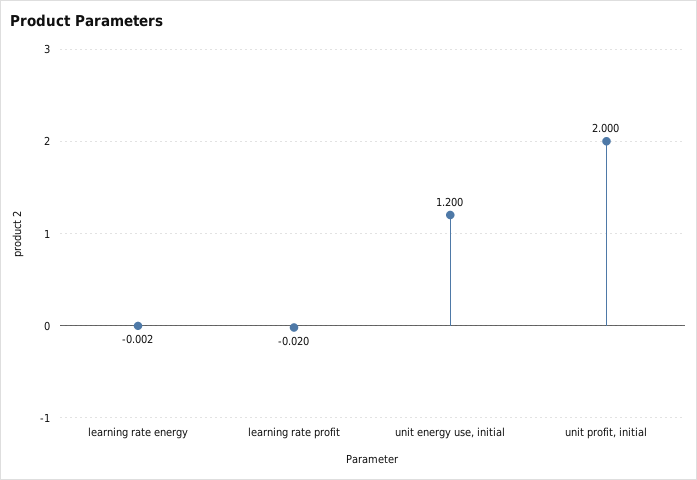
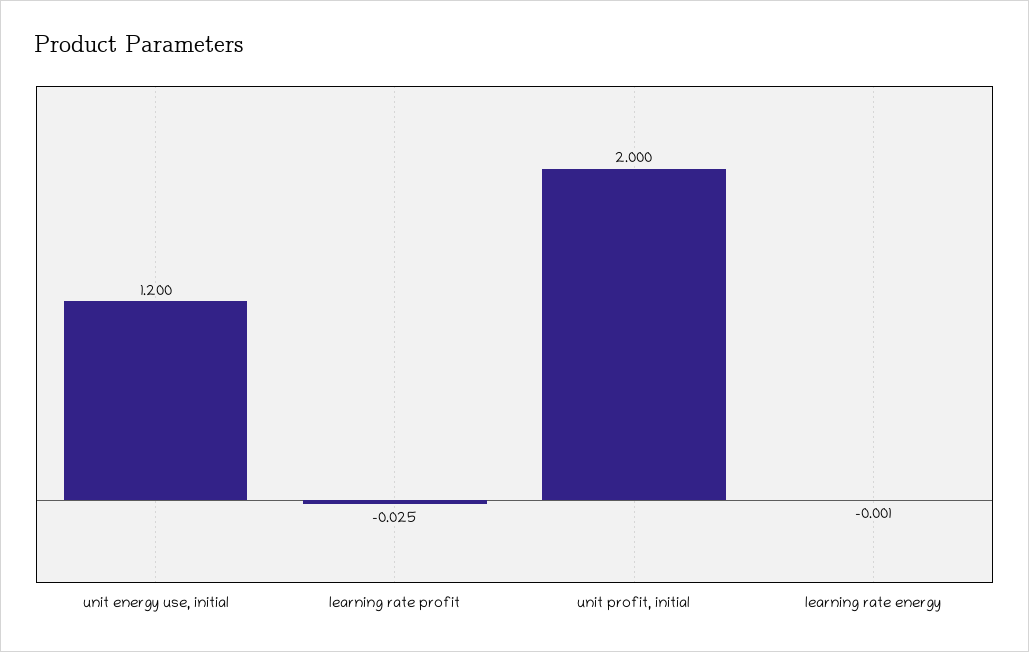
  {
-   "learning rate energy": -0.002,
+   "learning rate energy": -0.001,
-   "learning rate profit": -0.02,
+   "learning rate profit": -0.025,
    "unit energy use, initial": 1.2,
    "unit profit, initial": 2
  }

